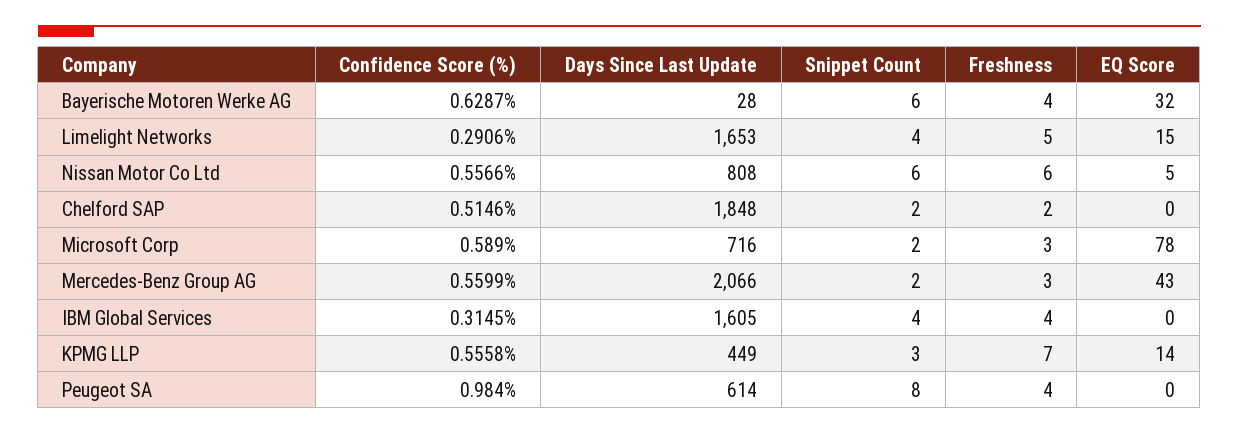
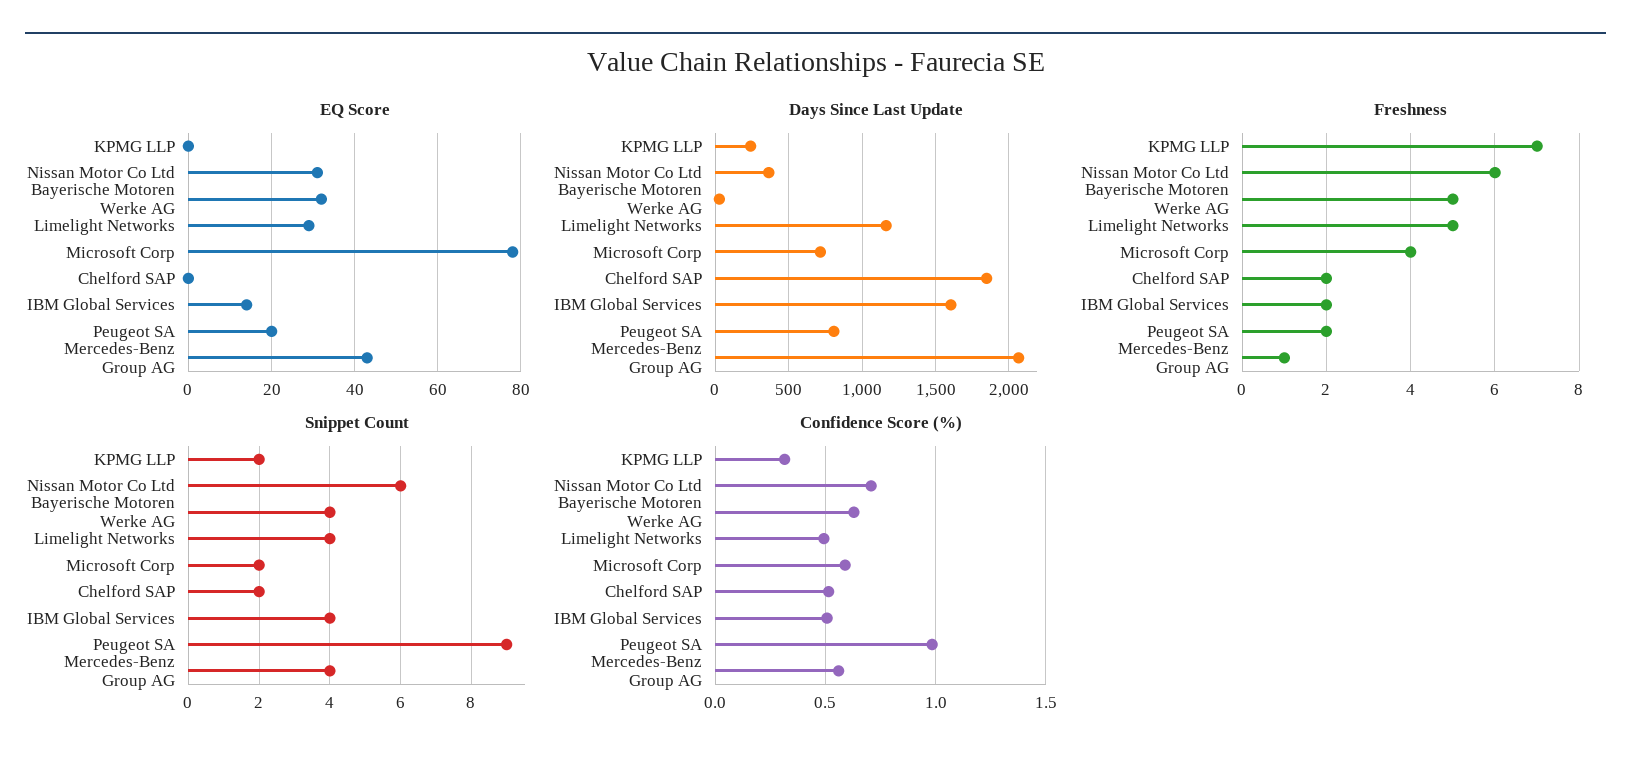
  {
    "Confidence Score (%)": {
      "Bayerische Motoren Werke AG": 0.6287,
-     "Limelight Networks": 0.2906,
+     "Limelight Networks": 0.5,
-     "Nissan Motor Co Ltd": 0.5566,
+     "Nissan Motor Co Ltd": 0.7,
      "Chelford SAP": 0.5146,
      "Microsoft Corp": 0.589,
      "Mercedes-Benz Group AG": 0.5599,
-     "IBM Global Services": 0.3145,
+     "IBM Global Services": 0.5,
-     "KPMG LLP": 0.5558,
+     "KPMG LLP": 0.3,
      "Peugeot SA": 0.984
    },
    "Days Since Last Update": {
      "Bayerische Motoren Werke AG": 28,
-     "Limelight Networks": 1653,
+     "Limelight Networks": 1150,
-     "Nissan Motor Co Ltd": 808,
+     "Nissan Motor Co Ltd": 350,
      "Chelford SAP": 1848,
      "Microsoft Corp": 716,
      "Mercedes-Benz Group AG": 2066,
      "IBM Global Services": 1605,
-     "KPMG LLP": 449,
+     "KPMG LLP": 250,
-     "Peugeot SA": 614
+     "Peugeot SA": 800
    },
    "Snippet Count": {
-     "Bayerische Motoren Werke AG": 6,
+     "Bayerische Motoren Werke AG": 4,
      "Limelight Networks": 4,
      "Nissan Motor Co Ltd": 6,
      "Chelford SAP": 2,
      "Microsoft Corp": 2,
-     "Mercedes-Benz Group AG": 2,
+     "Mercedes-Benz Group AG": 4,
      "IBM Global Services": 4,
-     "KPMG LLP": 3,
+     "KPMG LLP": 2,
-     "Peugeot SA": 8
+     "Peugeot SA": 9
    },
    "Freshness": {
-     "Bayerische Motoren Werke AG": 4,
+     "Bayerische Motoren Werke AG": 5,
      "Limelight Networks": 5,
      "Nissan Motor Co Ltd": 6,
      "Chelford SAP": 2,
-     "Microsoft Corp": 3,
+     "Microsoft Corp": 4,
-     "Mercedes-Benz Group AG": 3,
+     "Mercedes-Benz Group AG": 1,
-     "IBM Global Services": 4,
+     "IBM Global Services": 2,
      "KPMG LLP": 7,
-     "Peugeot SA": 4
+     "Peugeot SA": 2
    },
    "EQ Score": {
      "Bayerische Motoren Werke AG": 32,
-     "Limelight Networks": 15,
+     "Limelight Networks": 30,
-     "Nissan Motor Co Ltd": 5,
+     "Nissan Motor Co Ltd": 30,
      "Chelford SAP": 0,
      "Microsoft Corp": 78,
      "Mercedes-Benz Group AG": 43,
-     "IBM Global Services": 0,
+     "IBM Global Services": 15,
-     "KPMG LLP": 14,
+     "KPMG LLP": 0,
-     "Peugeot SA": 0
+     "Peugeot SA": 20
    }
  }

